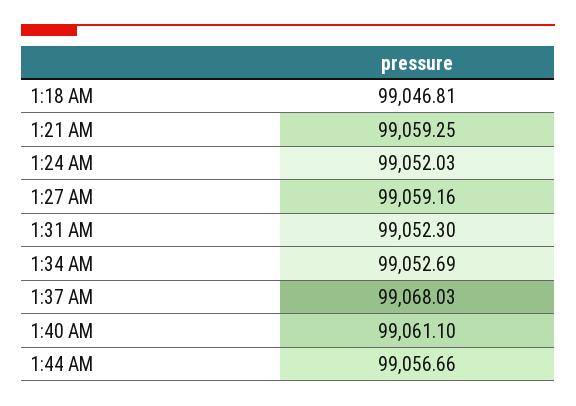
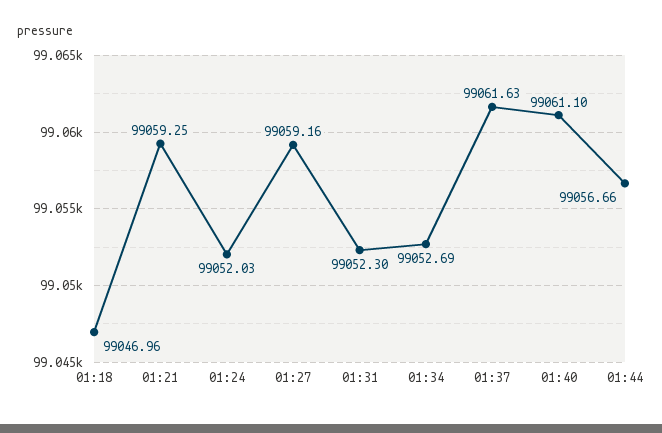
  {
-   "1:18 AM": 99046.81,
+   "1:18 AM": 99046.96,
    "1:21 AM": 99059.25,
    "1:24 AM": 99052.03,
    "1:27 AM": 99059.16,
    "1:31 AM": 99052.3,
    "1:34 AM": 99052.69,
-   "1:37 AM": 99068.03,
+   "1:37 AM": 99061.63,
    "1:40 AM": 99061.1,
    "1:44 AM": 99056.66
  }

